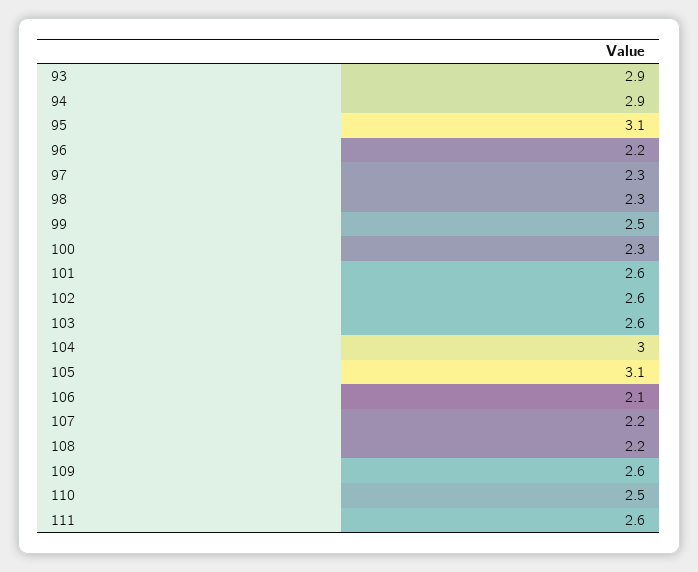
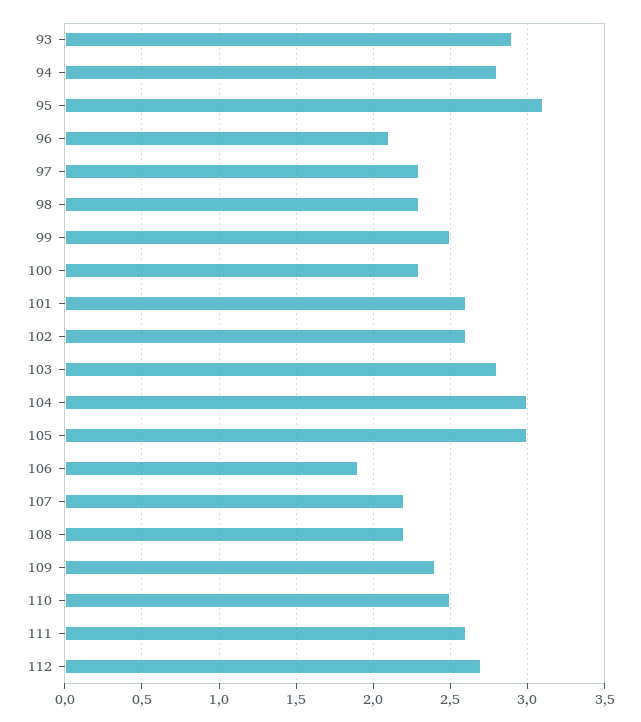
  {
    "93": 2.9,
-   "94": 2.9,
+   "94": 2.8,
    "95": 3.1,
-   "96": 2.2,
+   "96": 2.1,
    "97": 2.3,
    "98": 2.3,
    "99": 2.5,
    "100": 2.3,
    "101": 2.6,
    "102": 2.6,
-   "103": 2.6,
+   "103": 2.8,
    "104": 3,
-   "105": 3.1,
+   "105": 3,
-   "106": 2.1,
+   "106": 1.9,
    "107": 2.2,
    "108": 2.2,
-   "109": 2.6,
+   "109": 2.4,
    "110": 2.5,
-   "111": 2.6
+   "111": 2.6,
+   "112": 2.7
  }

